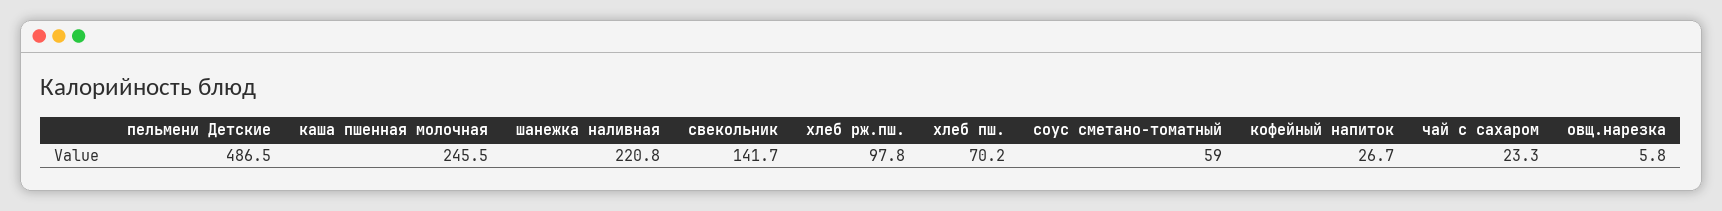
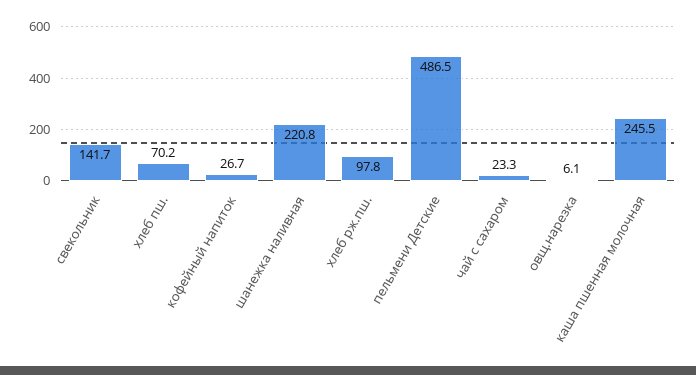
  {
    "пельмени Детские": 486.5,
    "каша пшенная молочная": 245.5,
    "шанежка наливная": 220.8,
    "свекольник": 141.7,
    "хлеб рж.пш.": 97.8,
    "хлеб пш.": 70.2,
-   "соус сметано-томатный": 59,
    "кофейный напиток": 26.7,
    "чай с сахаром": 23.3,
-   "овщ.нарезка": 5.8
+   "овщ.нарезка": 6.1
  }

